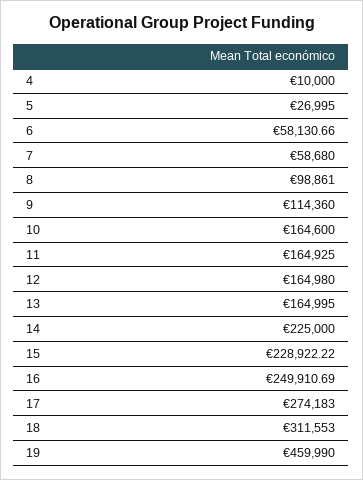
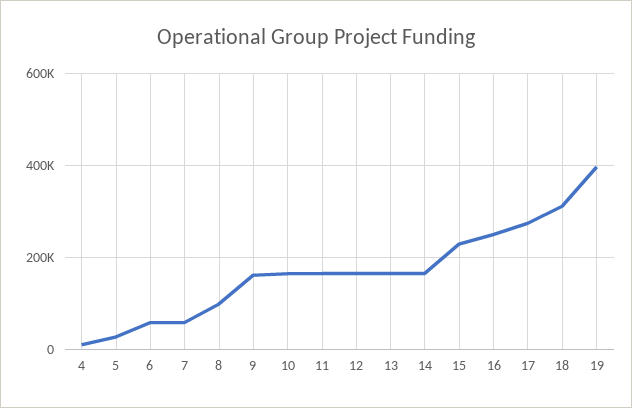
  {
    "4": 10000,
    "5": 26995,
    "6": 58130.66,
    "7": 58680,
    "8": 98861,
-   "9": 114360,
+   "9": 160000,
    "10": 164600,
    "11": 164925,
    "12": 164980,
    "13": 164995,
-   "14": 225000,
+   "14": 160000,
    "15": 228922.22,
    "16": 249910.69,
    "17": 274183,
    "18": 311553,
-   "19": 459990
+   "19": 400000
  }

